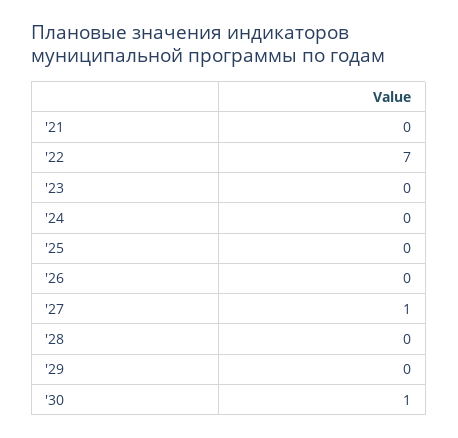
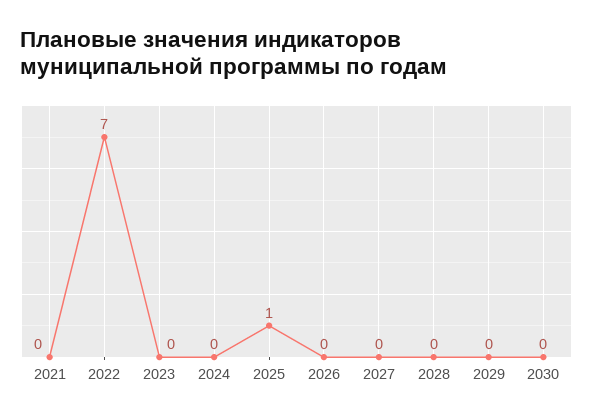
  {
    "'21": 0,
    "'22": 7,
    "'23": 0,
    "'24": 0,
-   "'25": 0,
+   "'25": 1,
    "'26": 0,
-   "'27": 1,
+   "'27": 0,
    "'28": 0,
    "'29": 0,
-   "'30": 1
+   "'30": 0
  }

